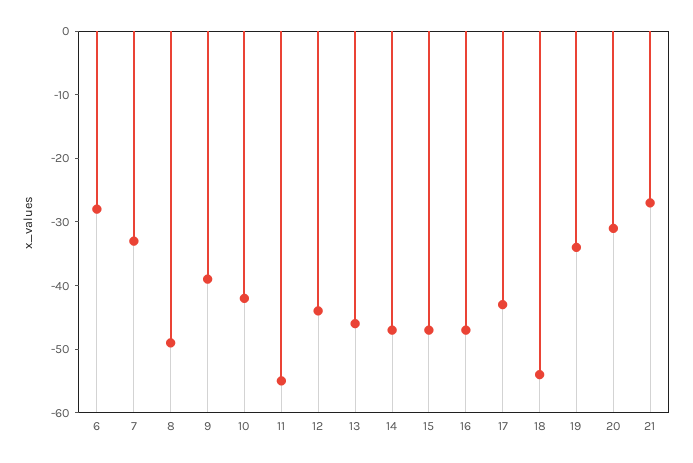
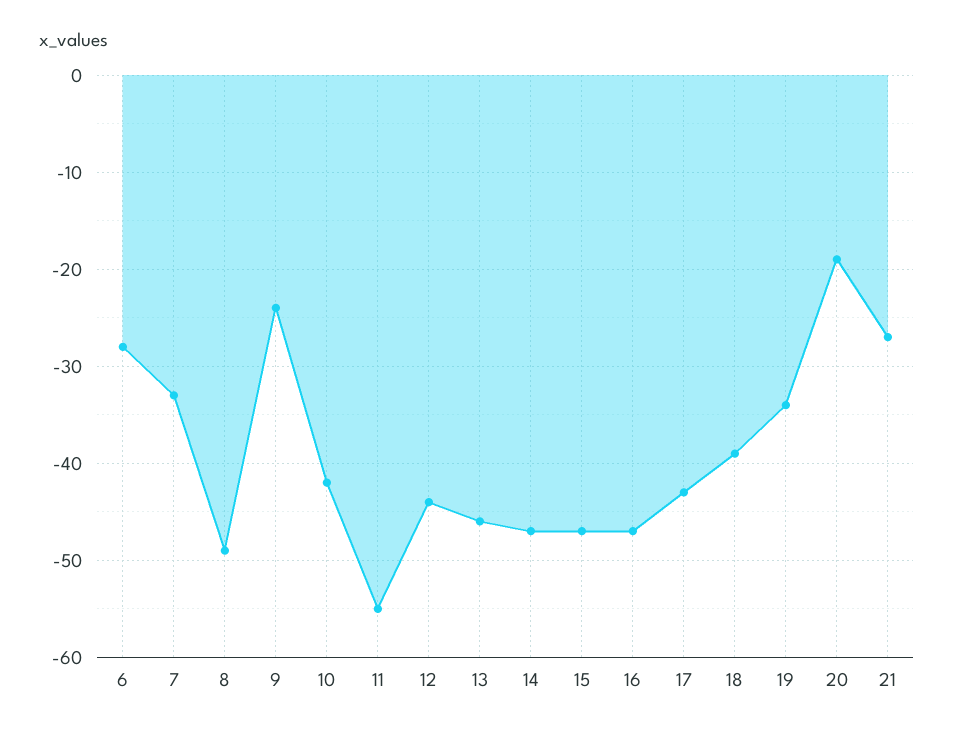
  {
    "6": -28,
    "7": -33,
    "8": -49,
-   "9": -40,
+   "9": -24,
    "10": -42,
    "11": -55,
    "12": -44,
    "13": -46,
    "14": -47,
    "15": -47,
    "16": -47,
    "17": -43,
-   "18": -55,
+   "18": -39,
    "19": -34,
-   "20": -30,
+   "20": -19,
    "21": -27
  }

